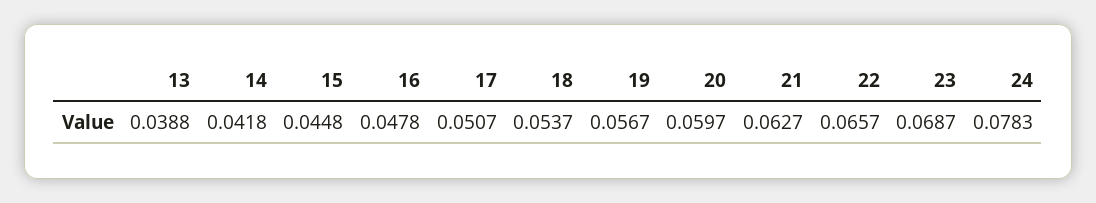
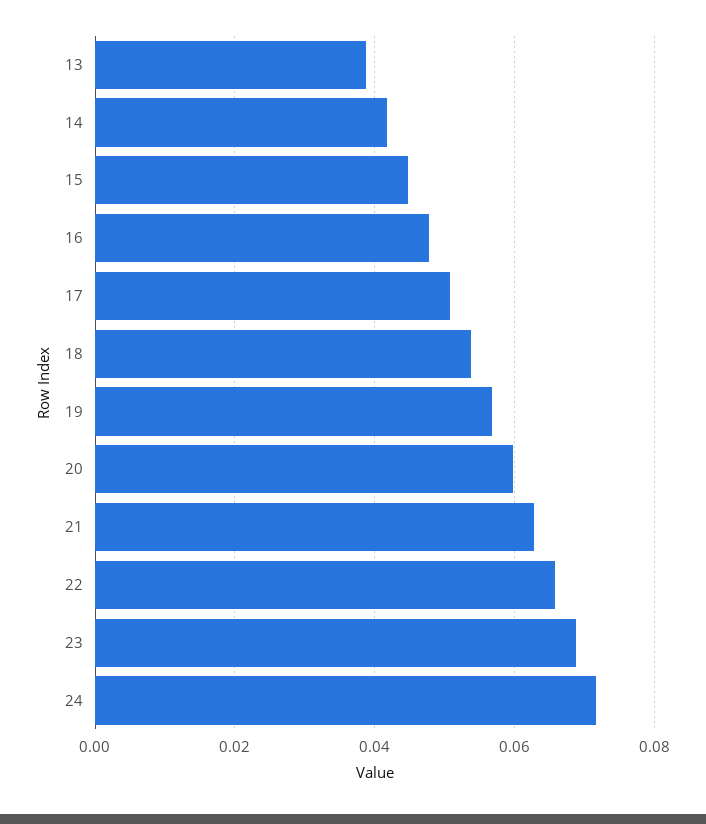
  {
    "13": 0.0388,
    "14": 0.0418,
    "15": 0.0448,
    "16": 0.0478,
    "17": 0.0507,
    "18": 0.0537,
    "19": 0.0567,
    "20": 0.0597,
    "21": 0.0627,
    "22": 0.0657,
    "23": 0.0687,
-   "24": 0.0783
+   "24": 0.072
  }

